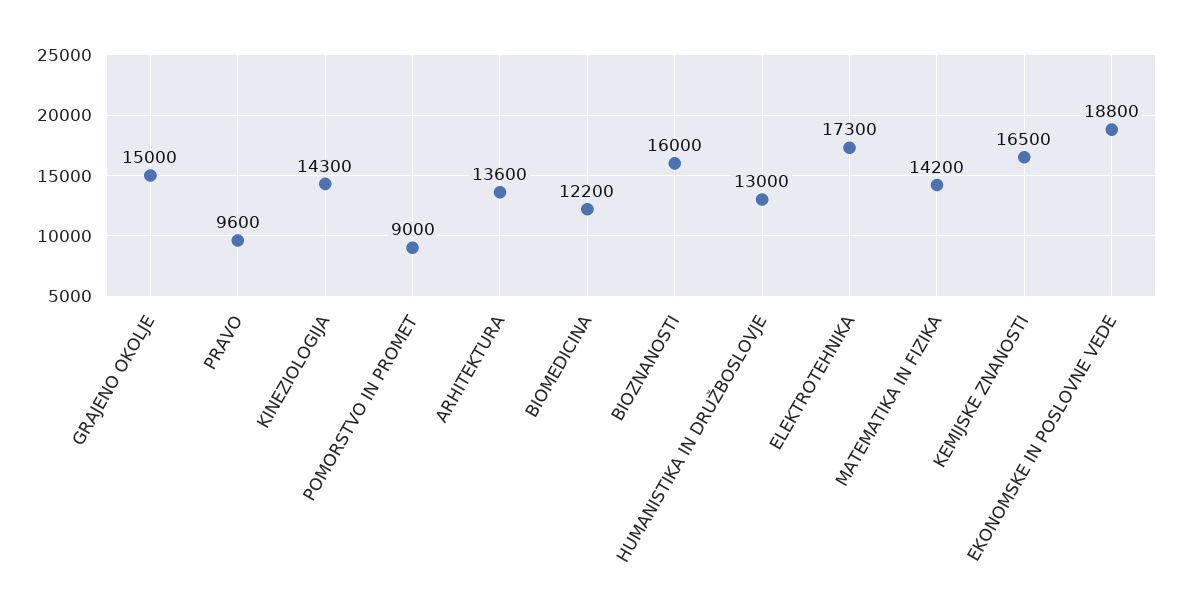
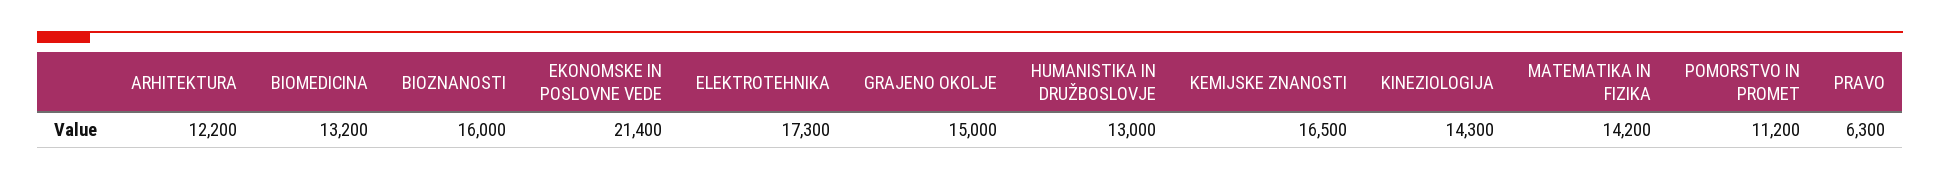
  {
    "GRAJENO OKOLJE": 15000,
-   "PRAVO": 9600,
+   "PRAVO": 6300,
    "KINEZIOLOGIJA": 14300,
-   "POMORSTVO IN PROMET": 9000,
+   "POMORSTVO IN PROMET": 11200,
-   "ARHITEKTURA": 13600,
+   "ARHITEKTURA": 12200,
-   "BIOMEDICINA": 12200,
+   "BIOMEDICINA": 13200,
    "BIOZNANOSTI": 16000,
    "HUMANISTIKA IN DRUŽBOSLOVJE": 13000,
    "ELEKTROTEHNIKA": 17300,
    "MATEMATIKA IN FIZIKA": 14200,
    "KEMIJSKE ZNANOSTI": 16500,
-   "EKONOMSKE IN POSLOVNE VEDE": 18800
+   "EKONOMSKE IN POSLOVNE VEDE": 21400
  }

